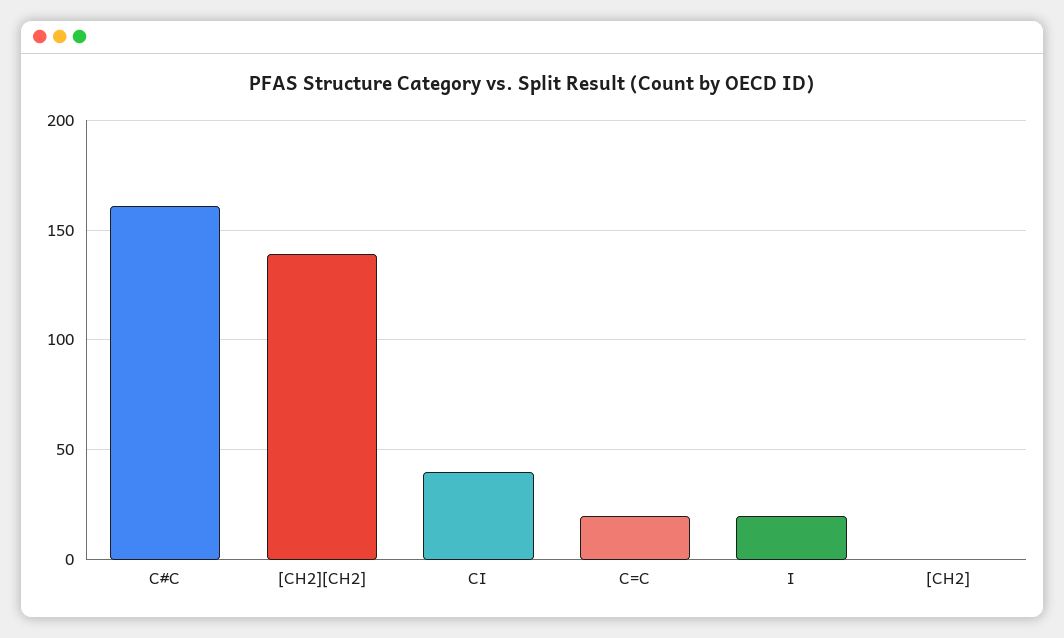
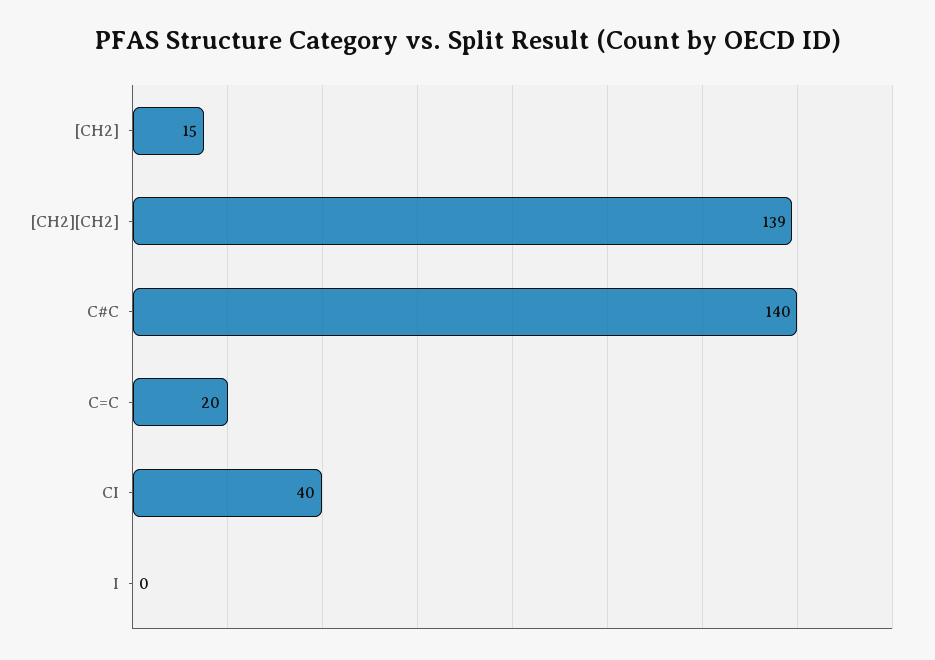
  {
-   "C#C": 160,
+   "C#C": 140,
    "[CH2][CH2]": 139,
    "CI": 40,
    "C=C": 20,
-   "I": 20,
+   "I": 0,
-   "[CH2]": 0
+   "[CH2]": 15
  }

